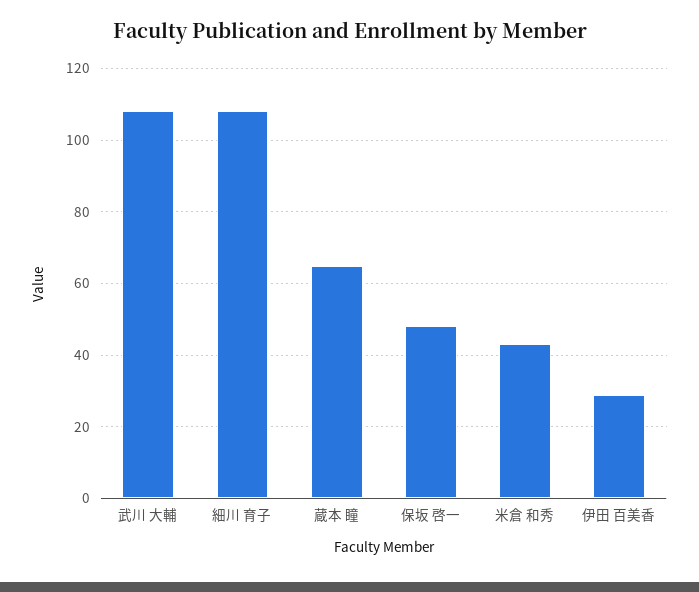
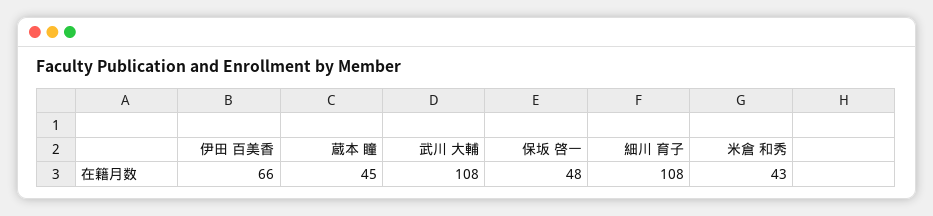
  {
    "武川 大輔": 108,
    "細川 育子": 108,
-   "蔵本 瞳": 65,
+   "蔵本 瞳": 45,
    "保坂 啓一": 48,
    "米倉 和秀": 43,
-   "伊田 百美香": 30
+   "伊田 百美香": 66
  }

